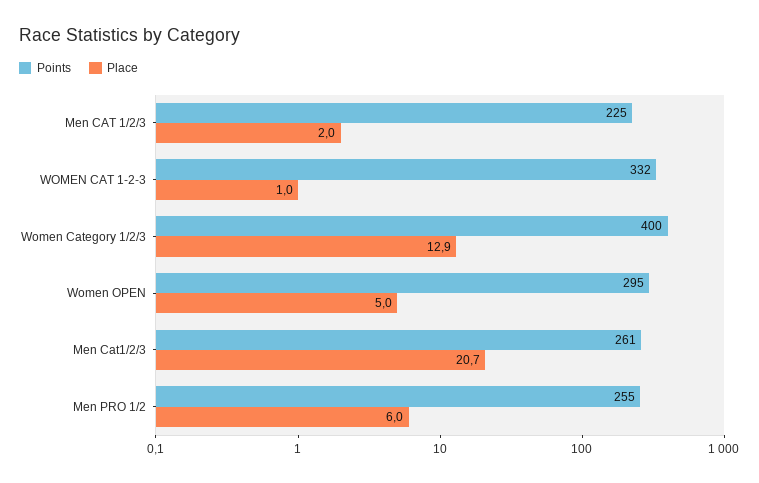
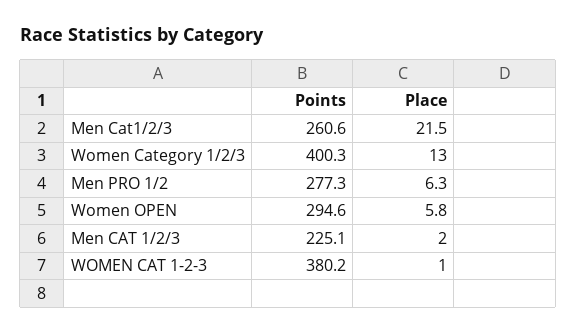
  {
    "Points": {
      "Men CAT 1/2/3": 225.1,
-     "WOMEN CAT 1-2-3": 332,
+     "WOMEN CAT 1-2-3": 380.2,
      "Women Category 1/2/3": 400.3,
      "Women OPEN": 294.6,
      "Men Cat1/2/3": 260.6,
-     "Men PRO 1/2": 255
+     "Men PRO 1/2": 277.3
    },
    "Place": {
      "Men CAT 1/2/3": 2,
      "WOMEN CAT 1-2-3": 1,
-     "Women Category 1/2/3": 12.9,
+     "Women Category 1/2/3": 13,
-     "Women OPEN": 5,
+     "Women OPEN": 5.8,
-     "Men Cat1/2/3": 20.7,
+     "Men Cat1/2/3": 21.5,
-     "Men PRO 1/2": 6
+     "Men PRO 1/2": 6.3
    }
  }

